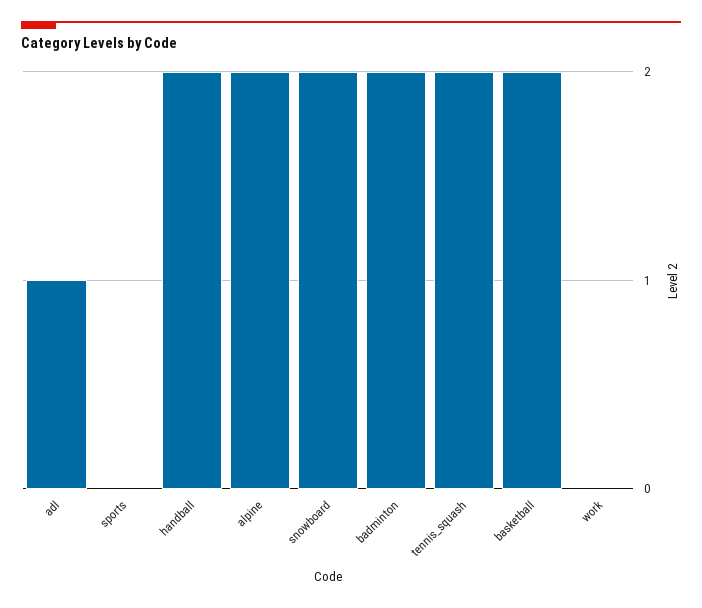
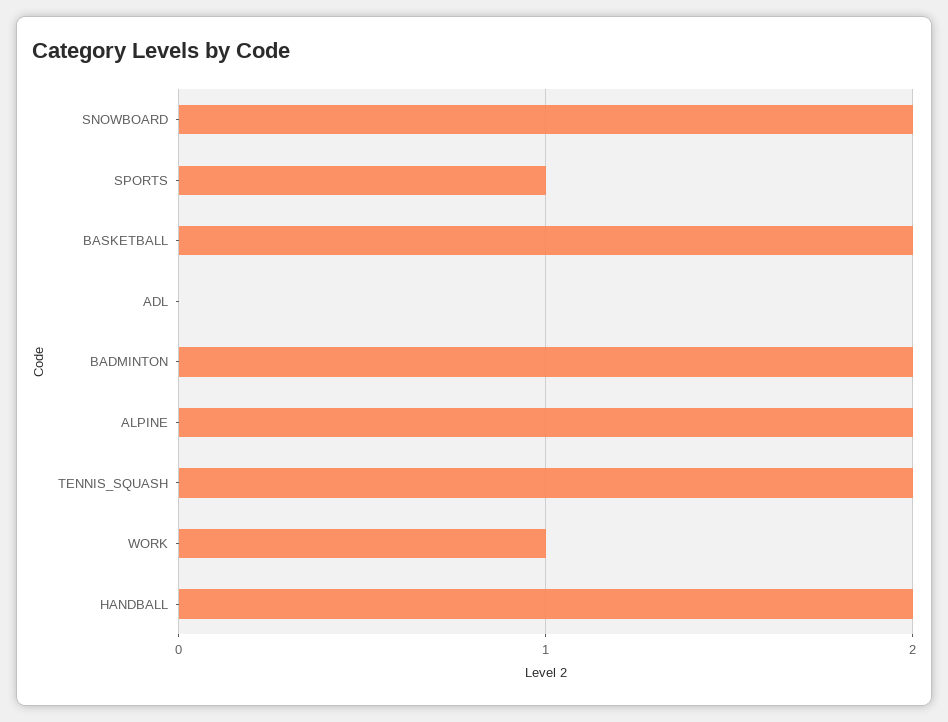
  {
-   "adl": 1,
+   "adl": 0,
-   "sports": 0,
+   "sports": 1,
    "handball": 2,
    "alpine": 2,
    "snowboard": 2,
    "badminton": 2,
    "tennis_squash": 2,
    "basketball": 2,
-   "work": 0
+   "work": 1
  }

